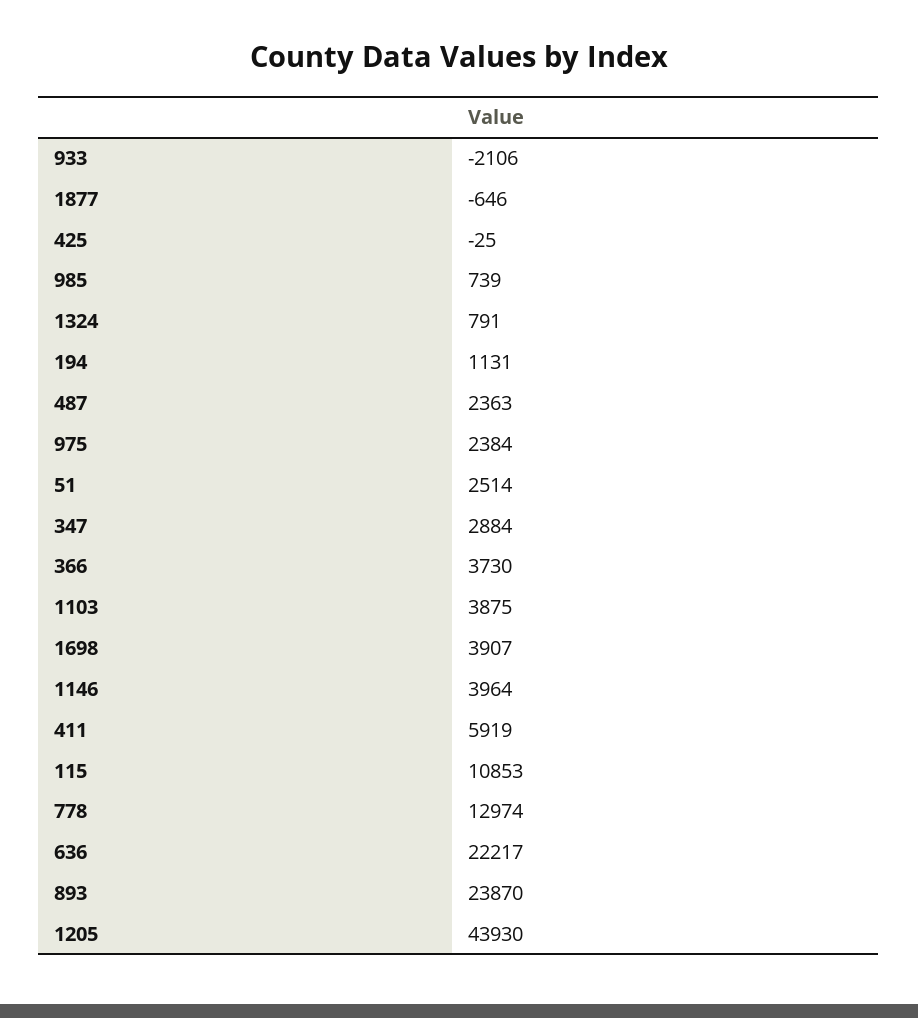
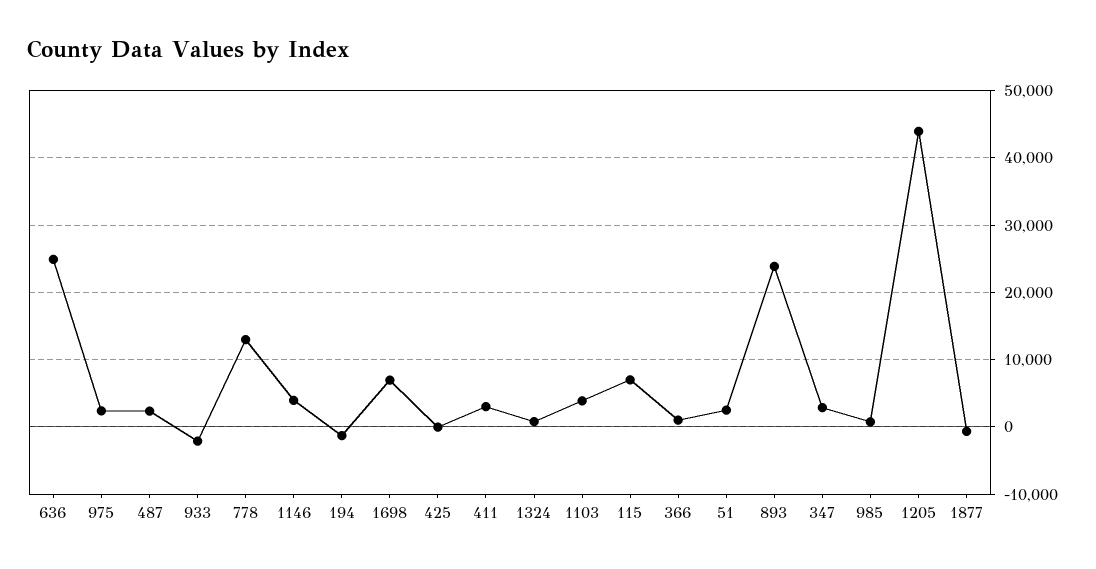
  {
    "933": -2106,
    "1877": -646,
    "425": -25,
    "985": 739,
    "1324": 791,
-   "194": 1131,
+   "194": -1000,
    "487": 2363,
    "975": 2384,
    "51": 2514,
    "347": 2884,
-   "366": 3730,
+   "366": 1000,
    "1103": 3875,
-   "1698": 3907,
+   "1698": 7000,
    "1146": 3964,
-   "411": 5919,
+   "411": 3000,
-   "115": 10853,
+   "115": 7000,
    "778": 12974,
-   "636": 22217,
+   "636": 25000,
    "893": 23870,
    "1205": 43930
  }

